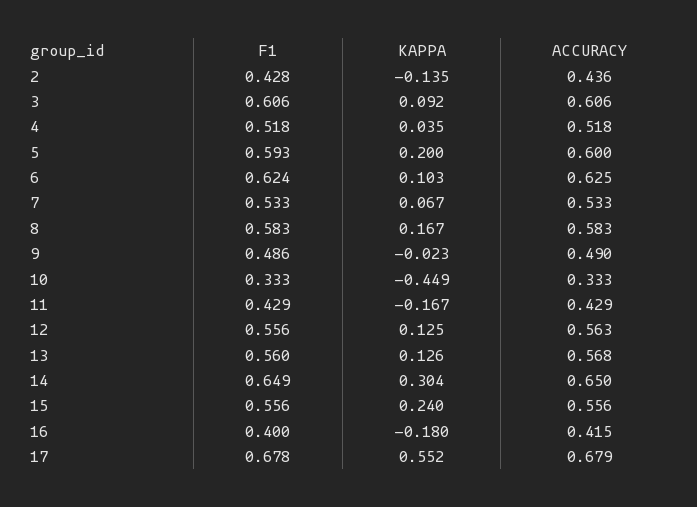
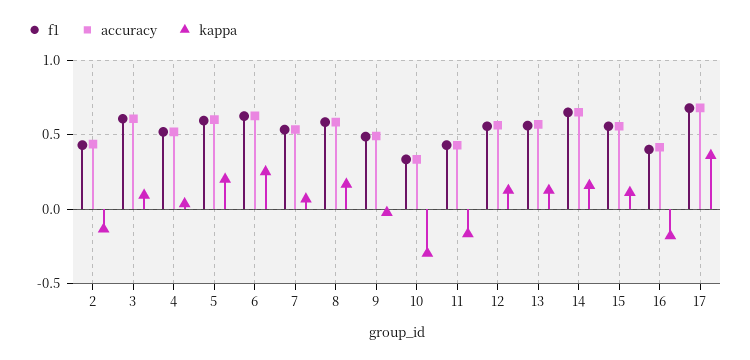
  {
    "F1": {
      "2": 0.428,
      "3": 0.606,
      "4": 0.518,
      "5": 0.593,
      "6": 0.624,
      "7": 0.533,
      "8": 0.583,
      "9": 0.486,
      "10": 0.333,
      "11": 0.429,
      "12": 0.556,
      "13": 0.56,
      "14": 0.649,
      "15": 0.556,
      "16": 0.4,
      "17": 0.678
    },
    "KAPPA": {
      "2": -0.135,
      "3": 0.092,
      "4": 0.035,
      "5": 0.2,
-     "6": 0.103,
+     "6": 0.25,
      "7": 0.067,
      "8": 0.167,
      "9": -0.023,
-     "10": -0.449,
+     "10": -0.3,
      "11": -0.167,
      "12": 0.125,
      "13": 0.126,
-     "14": 0.304,
+     "14": 0.15,
-     "15": 0.24,
+     "15": 0.1,
      "16": -0.18,
-     "17": 0.552
+     "17": 0.35
    },
    "ACCURACY": {
      "2": 0.436,
      "3": 0.606,
      "4": 0.518,
      "5": 0.6,
      "6": 0.625,
      "7": 0.533,
      "8": 0.583,
      "9": 0.49,
      "10": 0.333,
      "11": 0.429,
      "12": 0.563,
      "13": 0.568,
      "14": 0.65,
      "15": 0.556,
      "16": 0.415,
      "17": 0.679
    }
  }

